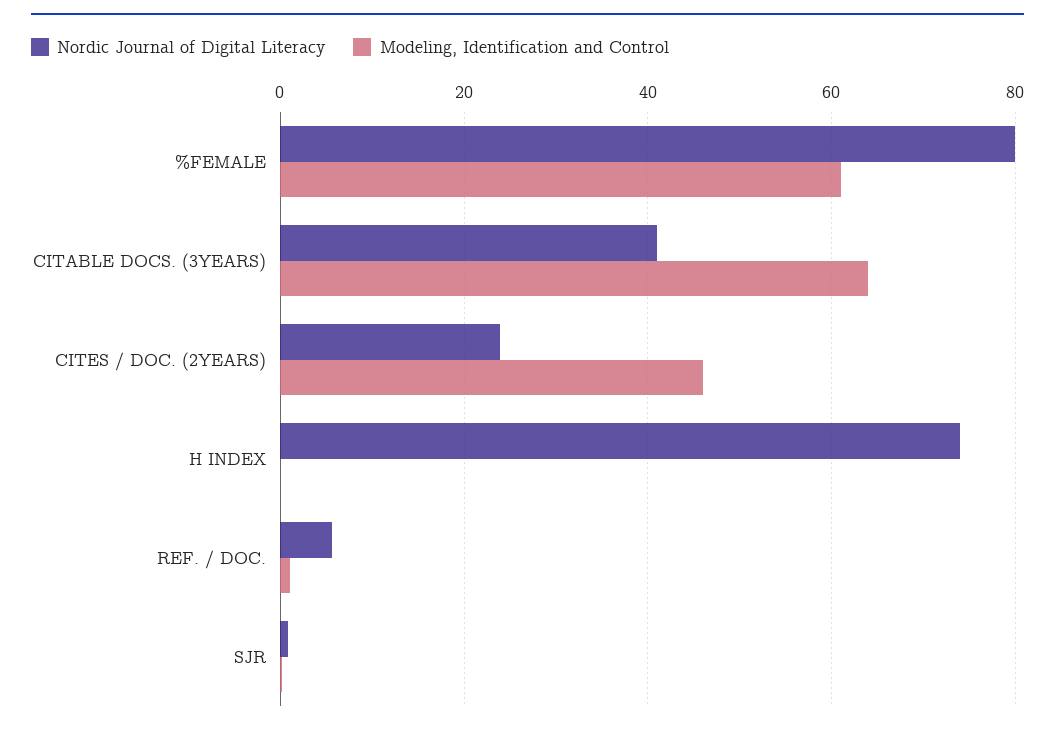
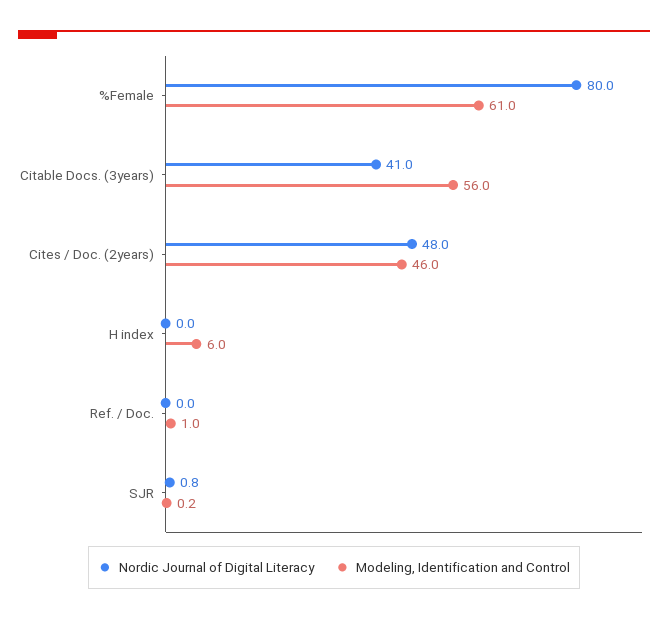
  {
    "Nordic Journal of Digital Literacy": {
      "%FEMALE": 80,
      "CITABLE DOCS. (3YEARS)": 41,
-     "CITES / DOC. (2YEARS)": 24,
+     "CITES / DOC. (2YEARS)": 48,
-     "H INDEX": 74,
+     "H INDEX": 0,
-     "REF. / DOC.": 6,
+     "REF. / DOC.": 0,
      "SJR": 0.8
    },
    "Modeling, Identification and Control": {
      "%FEMALE": 61,
-     "CITABLE DOCS. (3YEARS)": 64,
+     "CITABLE DOCS. (3YEARS)": 56,
      "CITES / DOC. (2YEARS)": 46,
-     "H INDEX": 0,
+     "H INDEX": 6,
      "REF. / DOC.": 1,
      "SJR": 0.2
    }
  }

